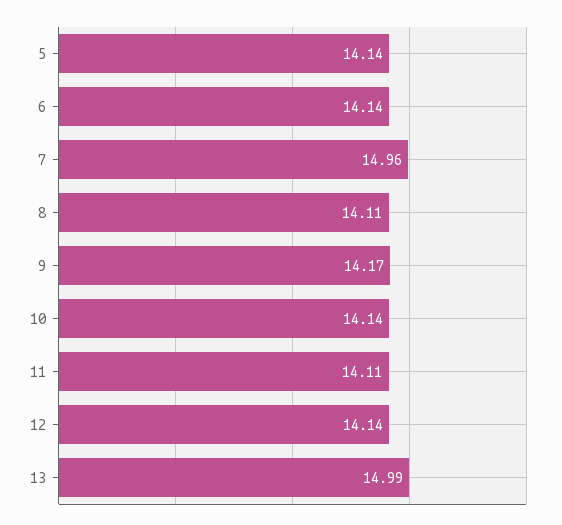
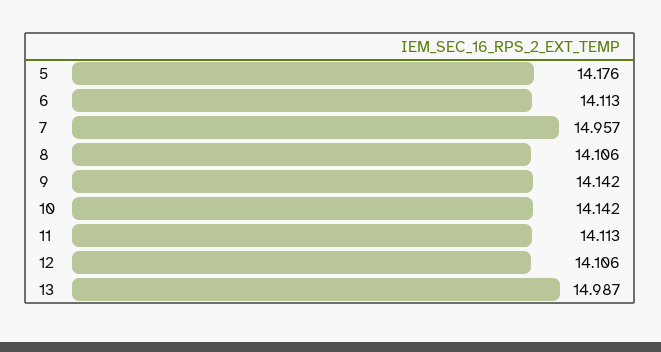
  {
-   "5": 14.14,
+   "5": 14.176,
-   "6": 14.14,
+   "6": 14.113,
    "7": 14.957,
    "8": 14.106,
-   "9": 14.17,
+   "9": 14.142,
    "10": 14.142,
    "11": 14.113,
-   "12": 14.14,
+   "12": 14.106,
    "13": 14.987
  }

